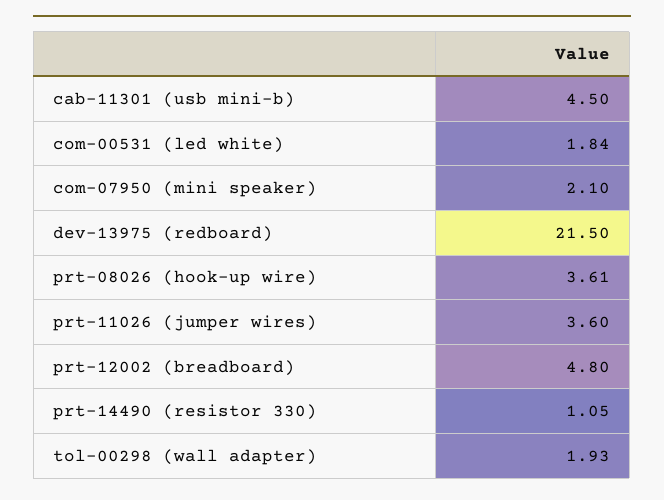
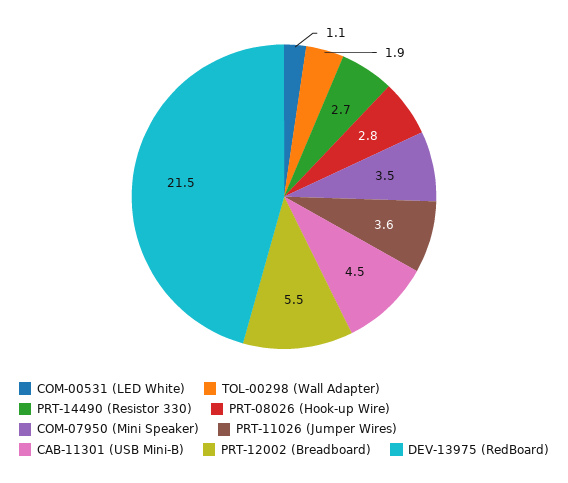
  {
    "cab-11301 (usb mini-b)": 4.5,
-   "com-00531 (led white)": 1.84,
+   "com-00531 (led white)": 1.1,
-   "com-07950 (mini speaker)": 2.1,
+   "com-07950 (mini speaker)": 3.5,
    "dev-13975 (redboard)": 21.5,
-   "prt-08026 (hook-up wire)": 3.61,
+   "prt-08026 (hook-up wire)": 2.8,
    "prt-11026 (jumper wires)": 3.6,
-   "prt-12002 (breadboard)": 4.8,
+   "prt-12002 (breadboard)": 5.5,
-   "prt-14490 (resistor 330)": 1.05,
+   "prt-14490 (resistor 330)": 2.7,
    "tol-00298 (wall adapter)": 1.93
  }

